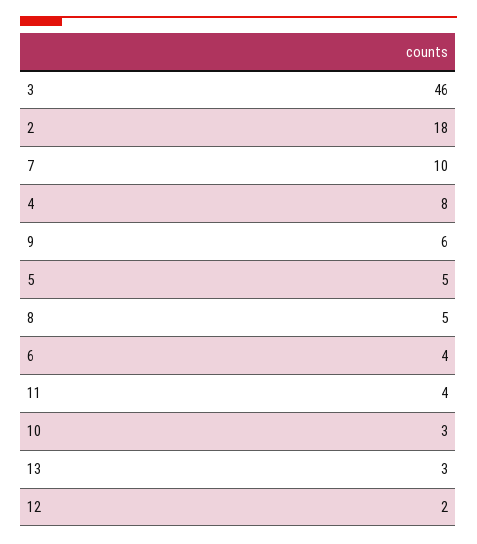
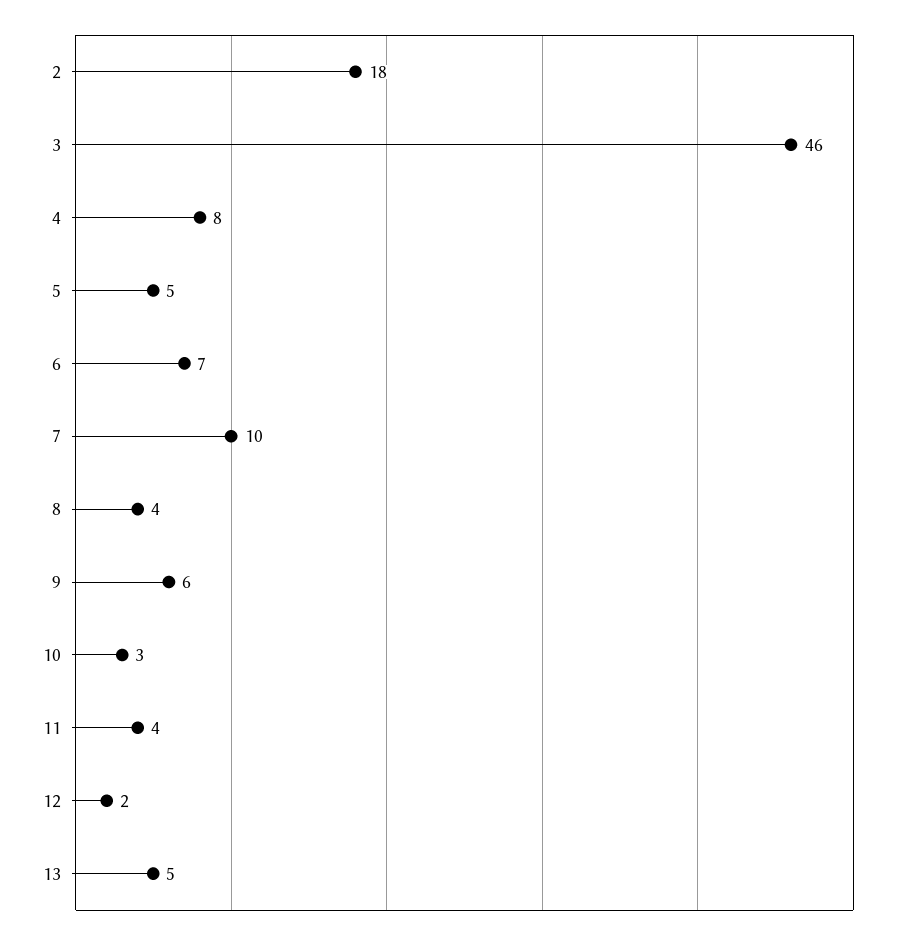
  {
    "3": 46,
    "2": 18,
    "7": 10,
    "4": 8,
    "9": 6,
    "5": 5,
-   "8": 5,
+   "8": 4,
-   "6": 4,
+   "6": 7,
    "11": 4,
    "10": 3,
-   "13": 3,
+   "13": 5,
    "12": 2
  }

